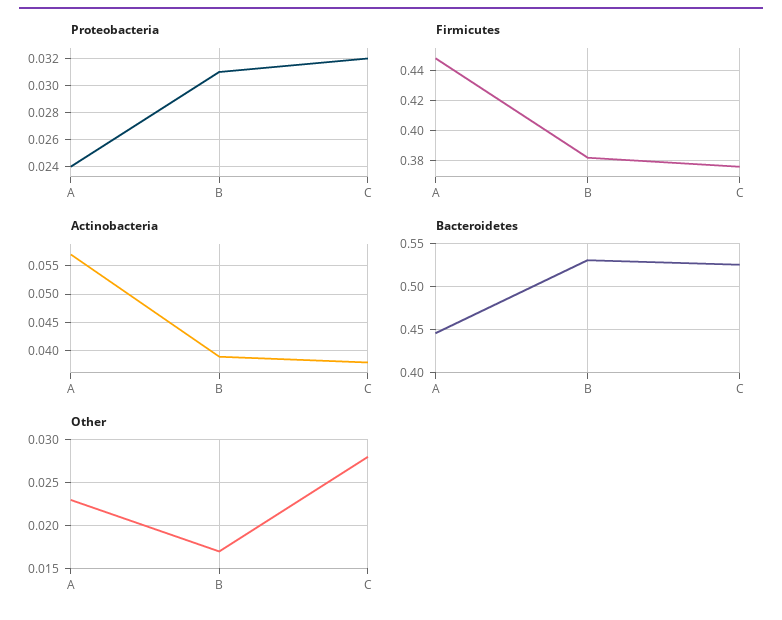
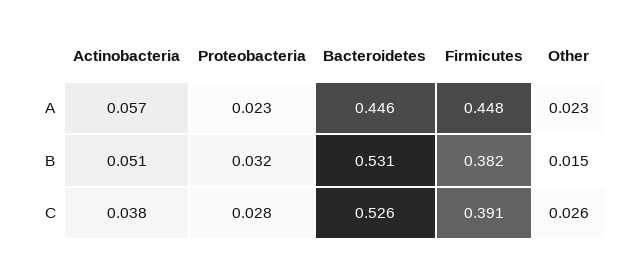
  {
    "Proteobacteria": {
-     "A": 0.024,
+     "A": 0.023,
-     "B": 0.031,
+     "B": 0.032,
-     "C": 0.032
+     "C": 0.028
    },
    "Firmicutes": {
      "A": 0.448,
      "B": 0.382,
-     "C": 0.375
+     "C": 0.391
    },
    "Actinobacteria": {
      "A": 0.057,
-     "B": 0.04,
+     "B": 0.051,
      "C": 0.038
    },
    "Bacteroidetes": {
      "A": 0.446,
      "B": 0.531,
      "C": 0.526
    },
    "Other": {
      "A": 0.023,
-     "B": 0.017,
+     "B": 0.015,
-     "C": 0.028
+     "C": 0.026
    }
  }

